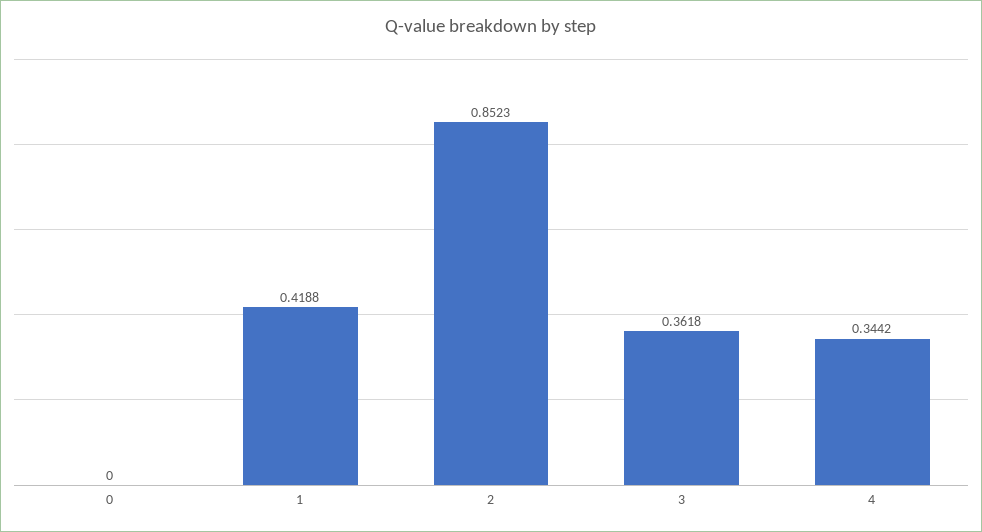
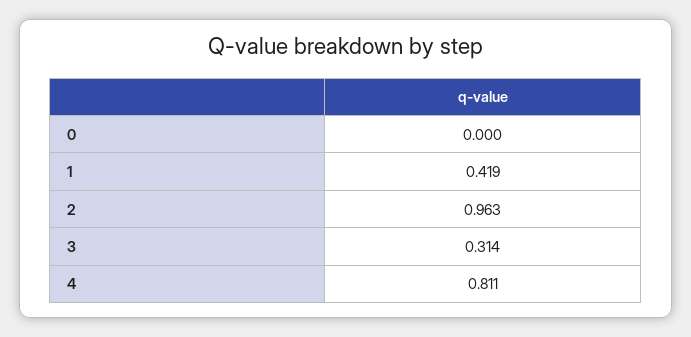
  {
    "0": 0,
    "1": 0.4188,
-   "2": 0.8523,
+   "2": 0.963,
-   "3": 0.3618,
+   "3": 0.314,
-   "4": 0.3442
+   "4": 0.811
  }

